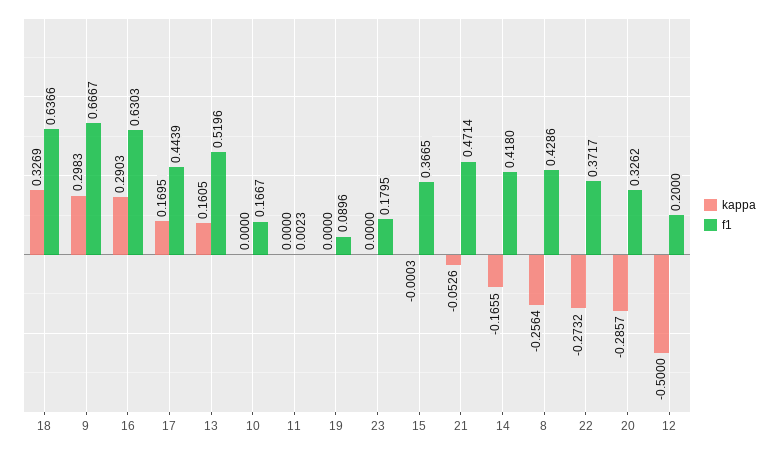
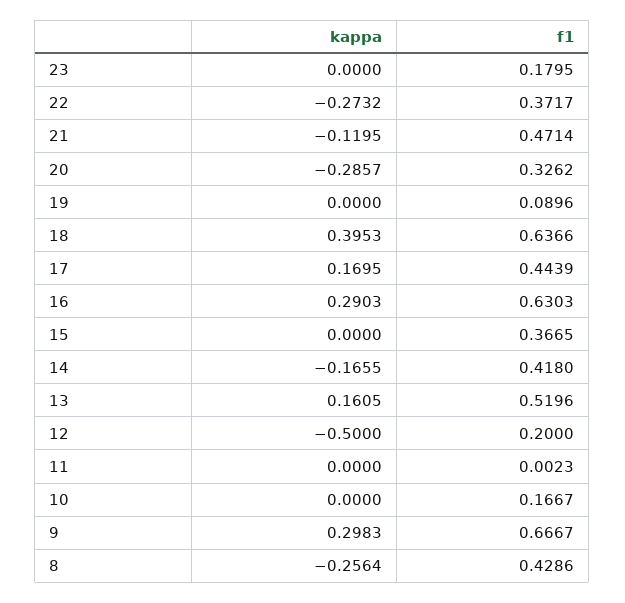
  {
    "kappa": {
-     "18": 0.3269,
+     "18": 0.3953,
      "9": 0.2983,
      "16": 0.2903,
      "17": 0.1695,
      "13": 0.1605,
      "10": 0,
      "11": 0,
      "19": 0,
      "23": 0,
-     "15": -0.0003,
+     "15": 0,
-     "21": -0.0526,
+     "21": -0.1195,
      "14": -0.1655,
      "8": -0.2564,
      "22": -0.2732,
      "20": -0.2857,
      "12": -0.5
    },
    "f1": {
      "18": 0.6366,
      "9": 0.6667,
      "16": 0.6303,
      "17": 0.4439,
      "13": 0.5196,
      "10": 0.1667,
      "11": 0.0023,
      "19": 0.0896,
      "23": 0.1795,
      "15": 0.3665,
      "21": 0.4714,
      "14": 0.418,
      "8": 0.4286,
      "22": 0.3717,
      "20": 0.3262,
      "12": 0.2
    }
  }

